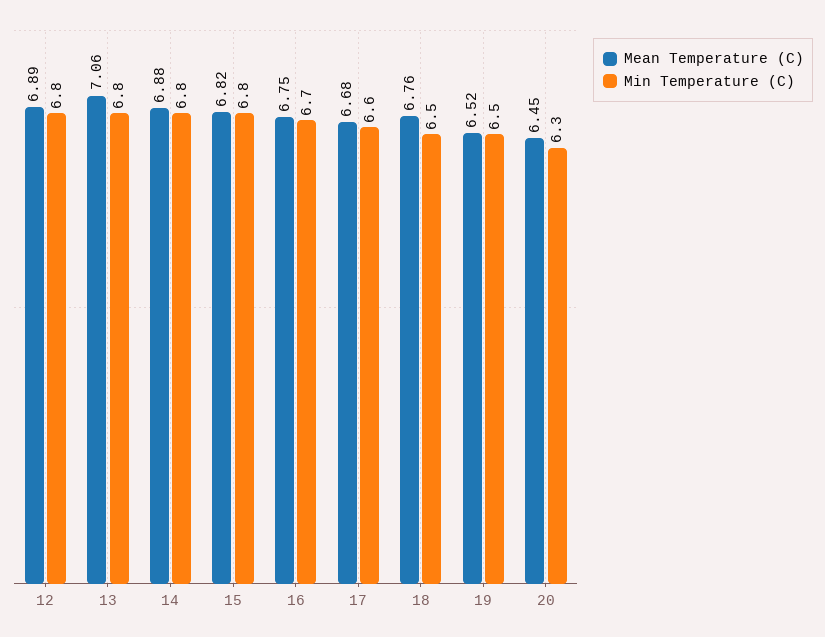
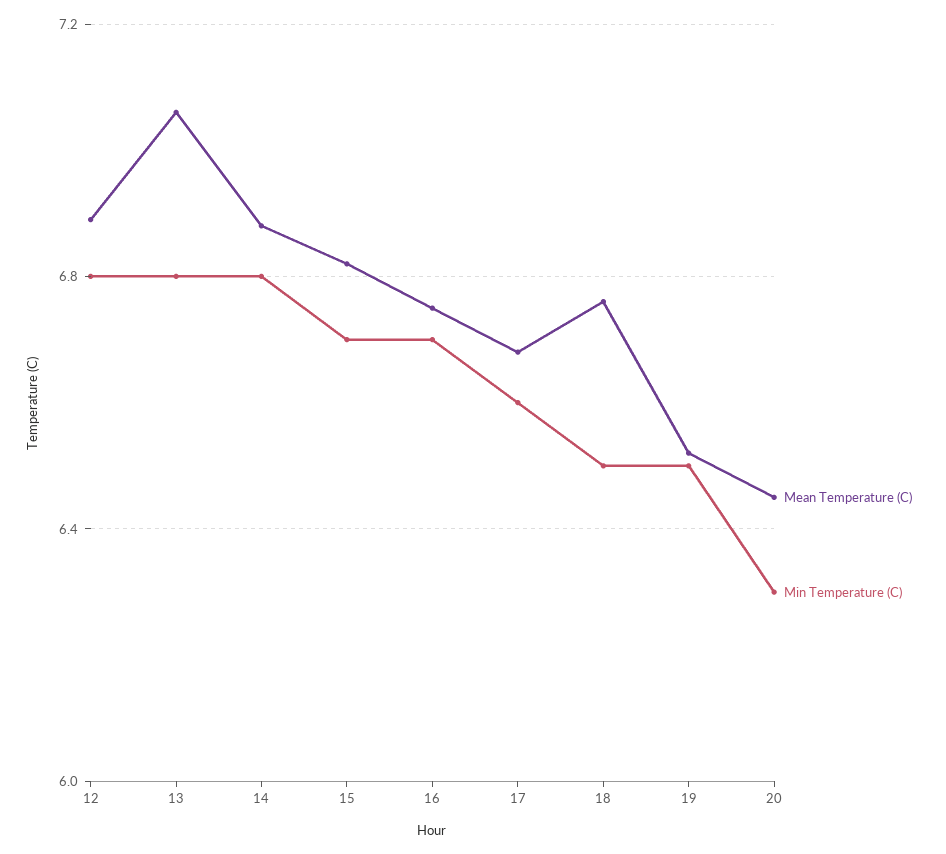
  {
    "Mean Temperature (C)": {
      "12": 6.89,
      "13": 7.06,
      "14": 6.88,
      "15": 6.82,
      "16": 6.75,
      "17": 6.68,
      "18": 6.76,
      "19": 6.52,
      "20": 6.45
    },
    "Min Temperature (C)": {
      "12": 6.8,
      "13": 6.8,
      "14": 6.8,
-     "15": 6.8,
+     "15": 6.7,
      "16": 6.7,
      "17": 6.6,
      "18": 6.5,
      "19": 6.5,
      "20": 6.3
    }
  }

